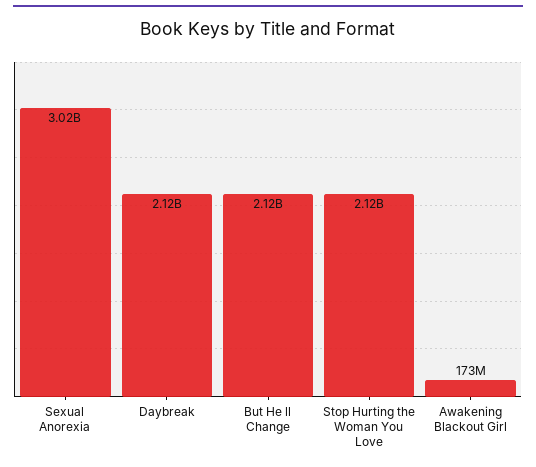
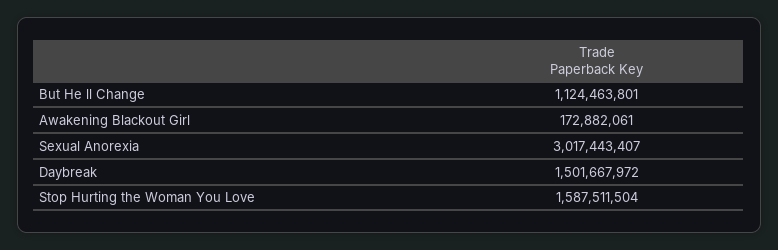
  {
    "Sexual Anorexia": 3017443407,
-   "Daybreak": 2120000000,
+   "Daybreak": 1501667972,
-   "But He ll Change": 2120000000,
+   "But He ll Change": 1124463801,
-   "Stop Hurting the Woman You Love": 2120000000,
+   "Stop Hurting the Woman You Love": 1587511504,
    "Awakening Blackout Girl": 172882061
  }

